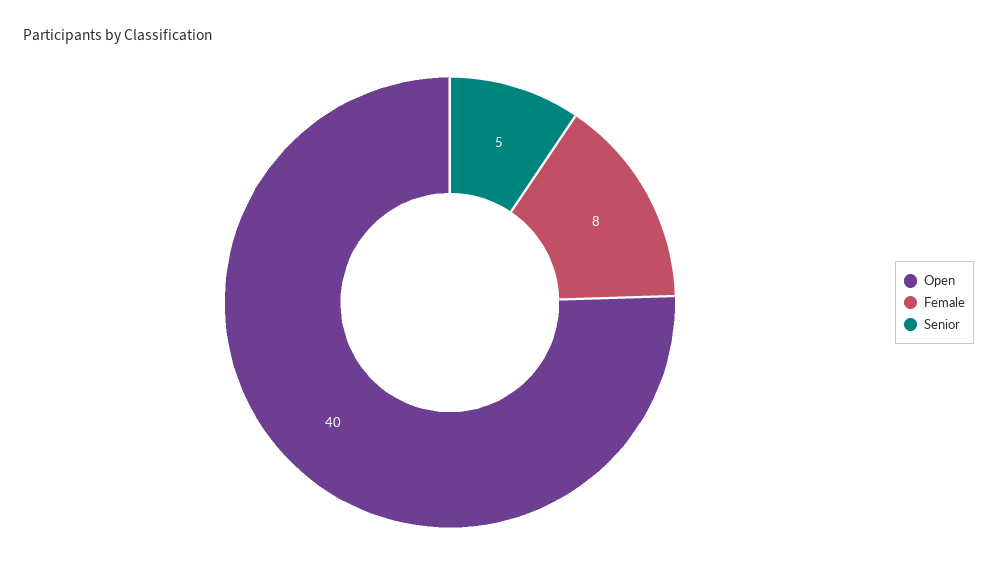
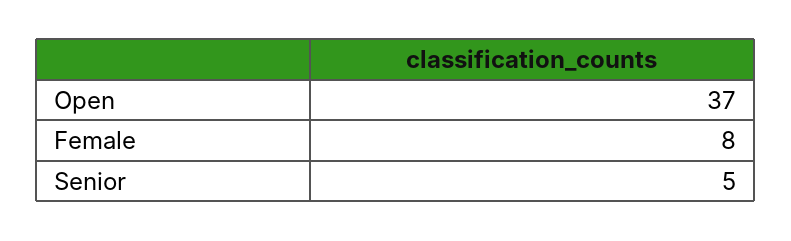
  {
-   "Open": 40,
+   "Open": 37,
    "Female": 8,
    "Senior": 5
  }

